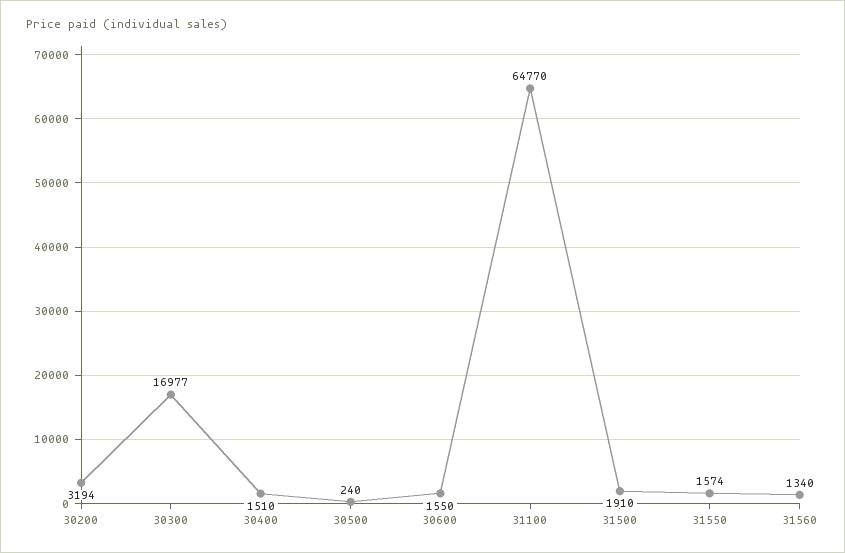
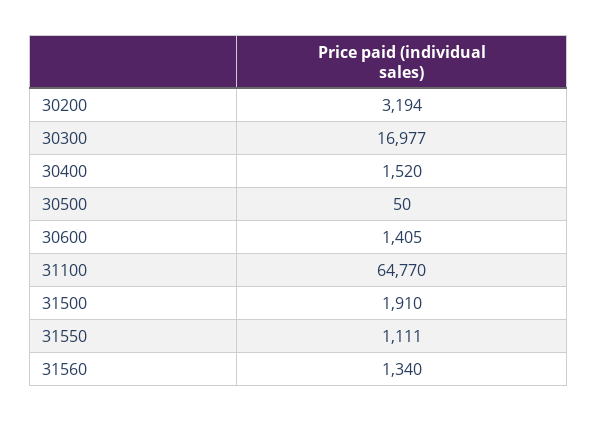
  {
    "30200": 3194,
    "30300": 16977,
-   "30400": 1510,
+   "30400": 1520,
-   "30500": 240,
+   "30500": 50,
-   "30600": 1550,
+   "30600": 1405,
    "31100": 64770,
    "31500": 1910,
-   "31550": 1574,
+   "31550": 1111,
    "31560": 1340
  }

